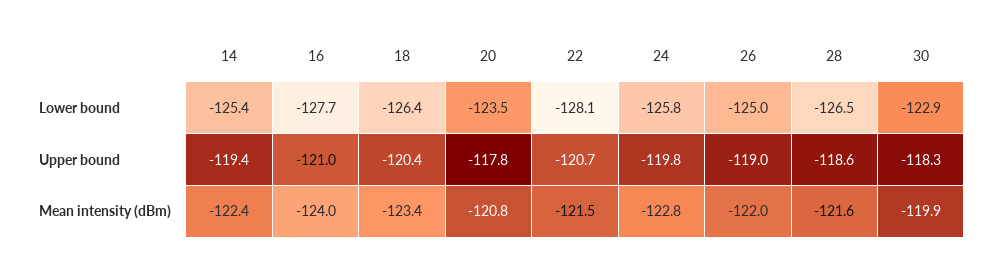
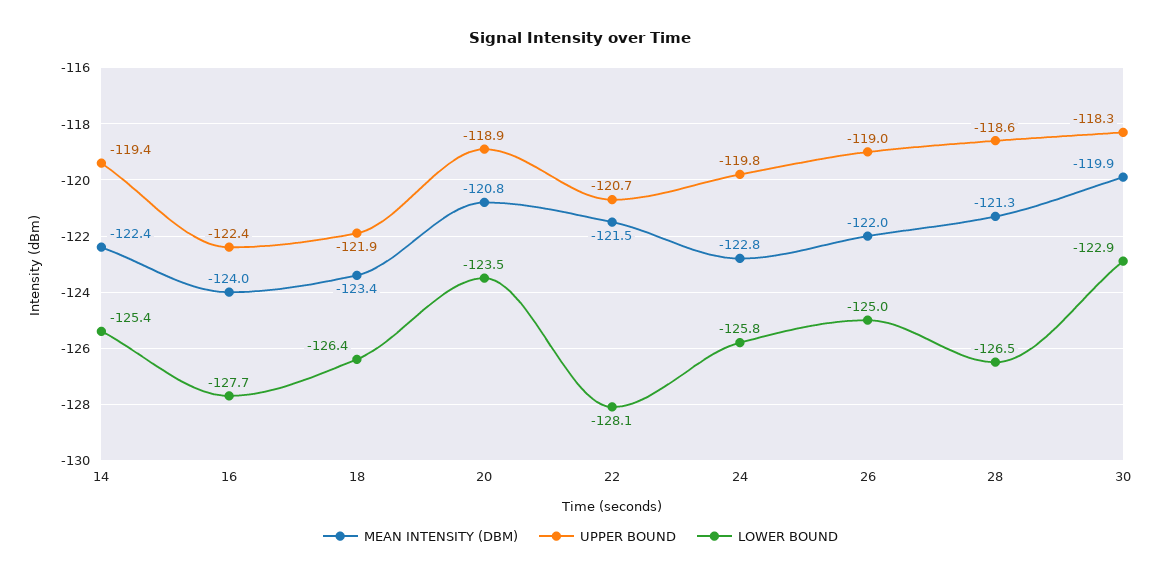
  {
    "Lower bound": {
      "14": -125.4,
      "16": -127.7,
      "18": -126.4,
      "20": -123.5,
      "22": -128.1,
      "24": -125.8,
      "26": -125,
      "28": -126.5,
      "30": -122.9
    },
    "Upper bound": {
      "14": -119.4,
-     "16": -121,
+     "16": -122.4,
-     "18": -120.4,
+     "18": -121.9,
-     "20": -117.8,
+     "20": -118.9,
      "22": -120.7,
      "24": -119.8,
      "26": -119,
      "28": -118.6,
      "30": -118.3
    },
    "Mean intensity (dBm)": {
      "14": -122.4,
      "16": -124,
      "18": -123.4,
      "20": -120.8,
      "22": -121.5,
      "24": -122.8,
      "26": -122,
-     "28": -121.6,
+     "28": -121.3,
      "30": -119.9
    }
  }

